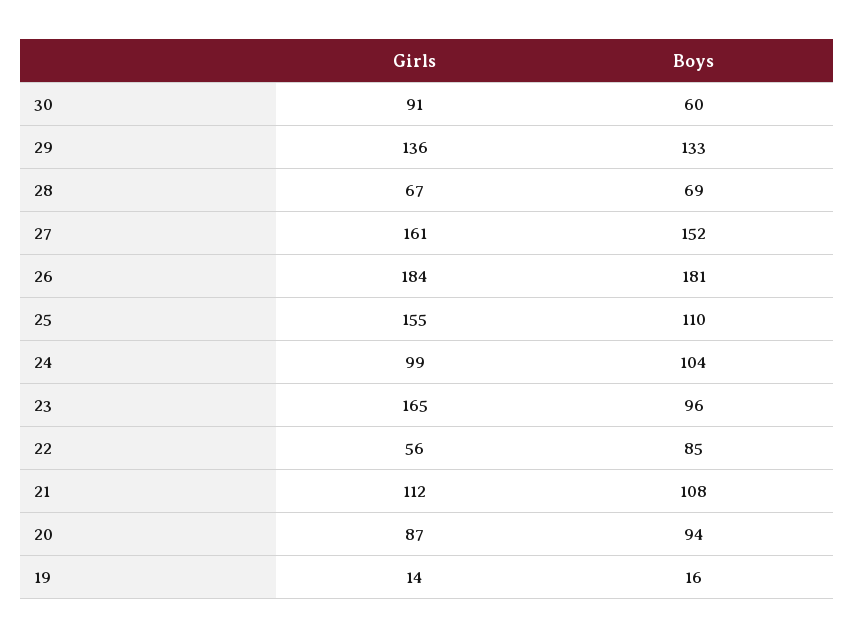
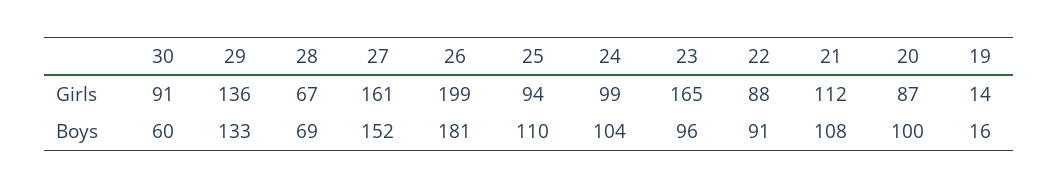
  {
    "Girls": {
      "30": 91,
      "29": 136,
      "28": 67,
      "27": 161,
-     "26": 184,
+     "26": 199,
-     "25": 155,
+     "25": 94,
      "24": 99,
      "23": 165,
-     "22": 56,
+     "22": 88,
      "21": 112,
      "20": 87,
      "19": 14
    },
    "Boys": {
      "30": 60,
      "29": 133,
      "28": 69,
      "27": 152,
      "26": 181,
      "25": 110,
      "24": 104,
      "23": 96,
-     "22": 85,
+     "22": 91,
      "21": 108,
-     "20": 94,
+     "20": 100,
      "19": 16
    }
  }

